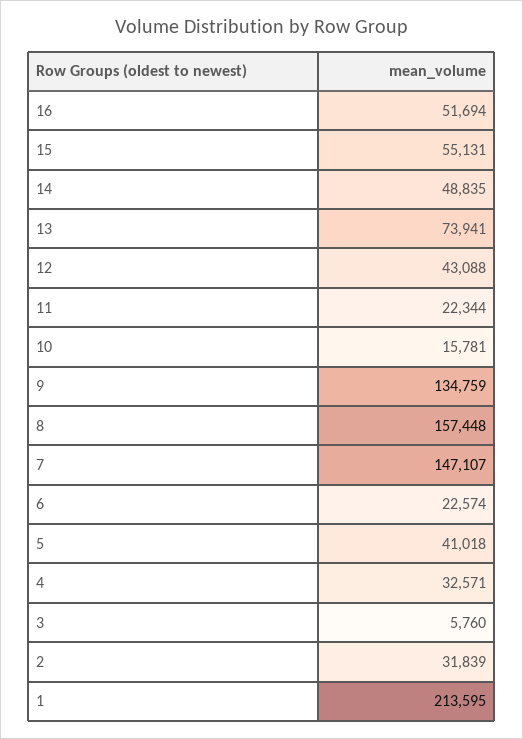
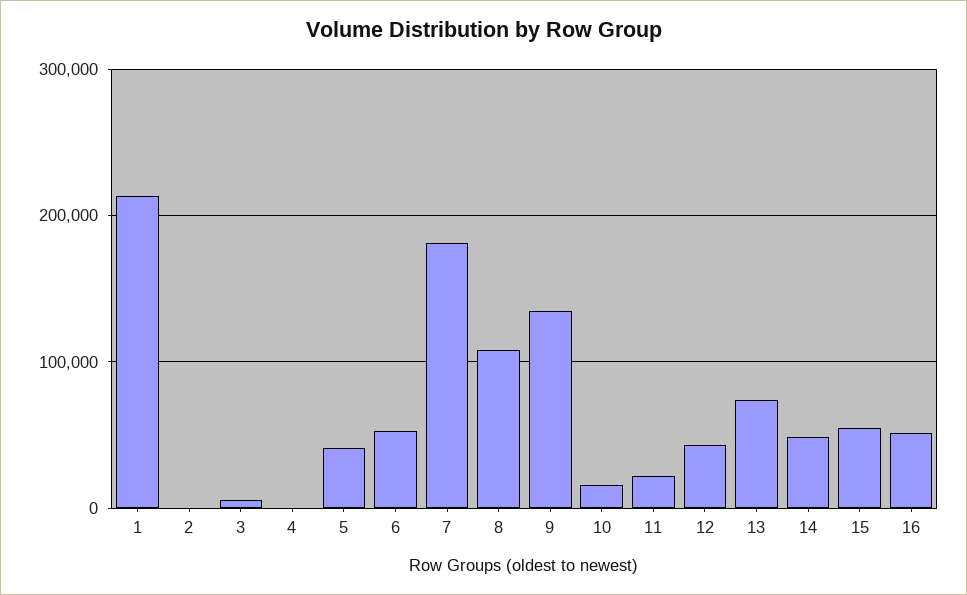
  {
    "16": 51694,
    "15": 55131,
    "14": 48835,
    "13": 73941,
    "12": 43088,
    "11": 22344,
    "10": 15781,
    "9": 134759,
-   "8": 157448,
+   "8": 110000,
-   "7": 147107,
+   "7": 180000,
-   "6": 22574,
+   "6": 50000,
    "5": 41018,
-   "4": 32571,
+   "4": 0,
    "3": 5760,
-   "2": 31839,
+   "2": 0,
    "1": 213595
  }

